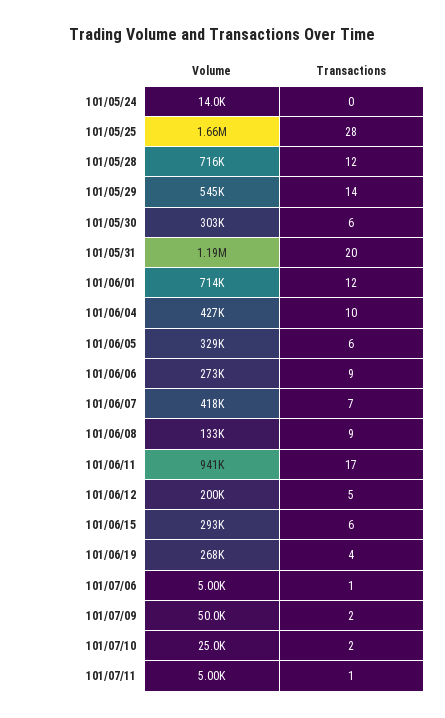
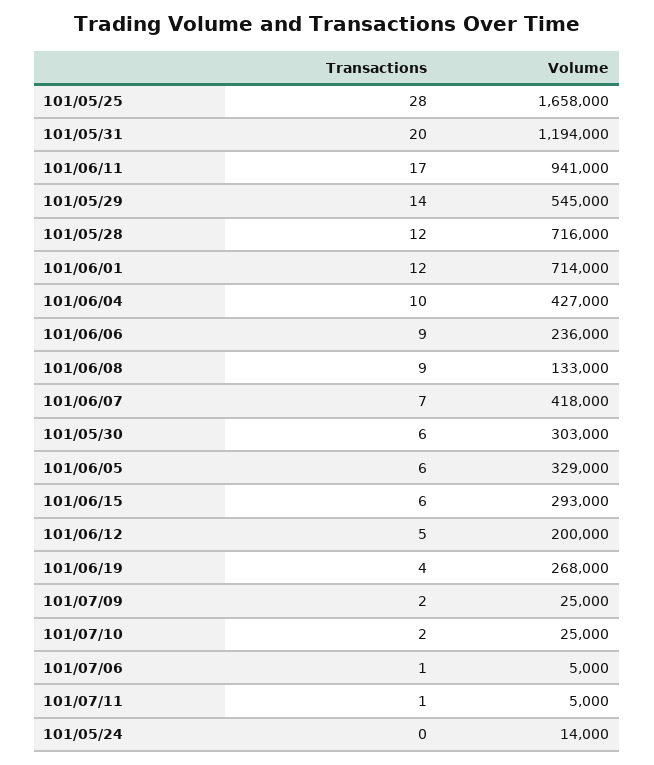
  {
    "Volume": {
      "101/05/24": 14000,
      "101/05/25": 1658000,
      "101/05/28": 716000,
      "101/05/29": 545000,
      "101/05/30": 303000,
      "101/05/31": 1194000,
      "101/06/01": 714000,
      "101/06/04": 427000,
      "101/06/05": 329000,
-     "101/06/06": 273000,
+     "101/06/06": 236000,
      "101/06/07": 418000,
      "101/06/08": 133000,
      "101/06/11": 941000,
      "101/06/12": 200000,
      "101/06/15": 293000,
      "101/06/19": 268000,
      "101/07/06": 5000,
-     "101/07/09": 50000,
+     "101/07/09": 25000,
      "101/07/10": 25000,
      "101/07/11": 5000
    },
    "Transactions": {
      "101/05/24": 0,
      "101/05/25": 28,
      "101/05/28": 12,
      "101/05/29": 14,
      "101/05/30": 6,
      "101/05/31": 20,
      "101/06/01": 12,
      "101/06/04": 10,
      "101/06/05": 6,
      "101/06/06": 9,
      "101/06/07": 7,
      "101/06/08": 9,
      "101/06/11": 17,
      "101/06/12": 5,
      "101/06/15": 6,
      "101/06/19": 4,
      "101/07/06": 1,
      "101/07/09": 2,
      "101/07/10": 2,
      "101/07/11": 1
    }
  }

